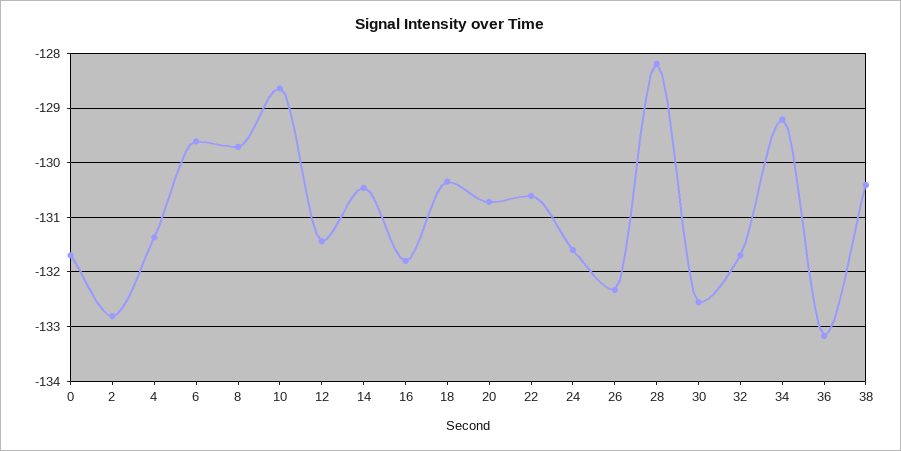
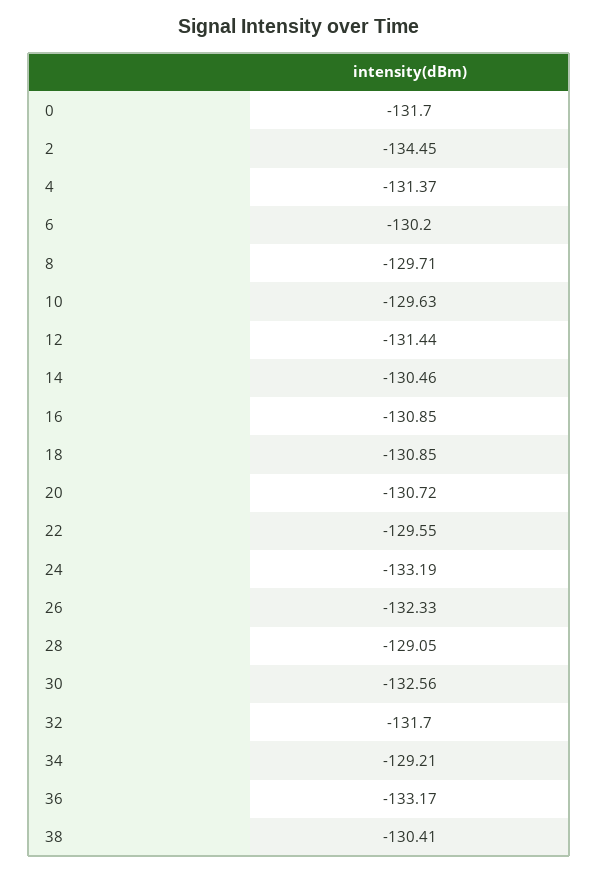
  {
    "0": -131.7,
-   "2": -132.8,
+   "2": -134.45,
    "4": -131.37,
-   "6": -129.6,
+   "6": -130.2,
    "8": -129.71,
-   "10": -128.6,
+   "10": -129.63,
    "12": -131.44,
    "14": -130.46,
-   "16": -131.8,
+   "16": -130.85,
-   "18": -130.4,
+   "18": -130.85,
    "20": -130.72,
-   "22": -130.6,
+   "22": -129.55,
-   "24": -131.6,
+   "24": -133.19,
    "26": -132.33,
-   "28": -128.2,
+   "28": -129.05,
    "30": -132.56,
    "32": -131.7,
    "34": -129.21,
    "36": -133.17,
    "38": -130.41
  }

